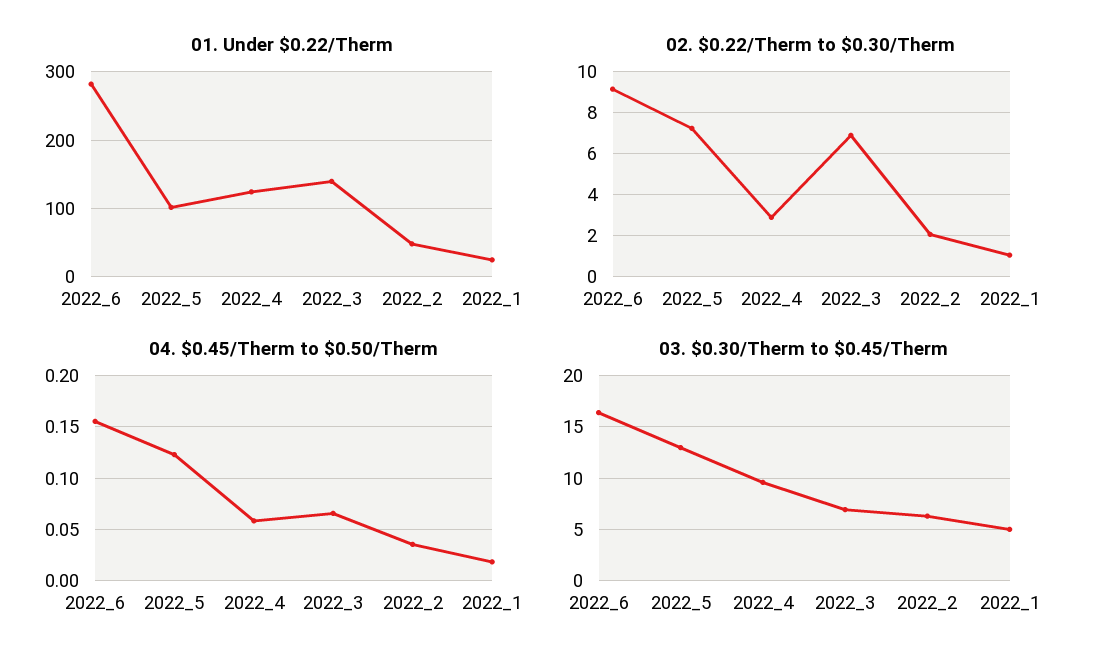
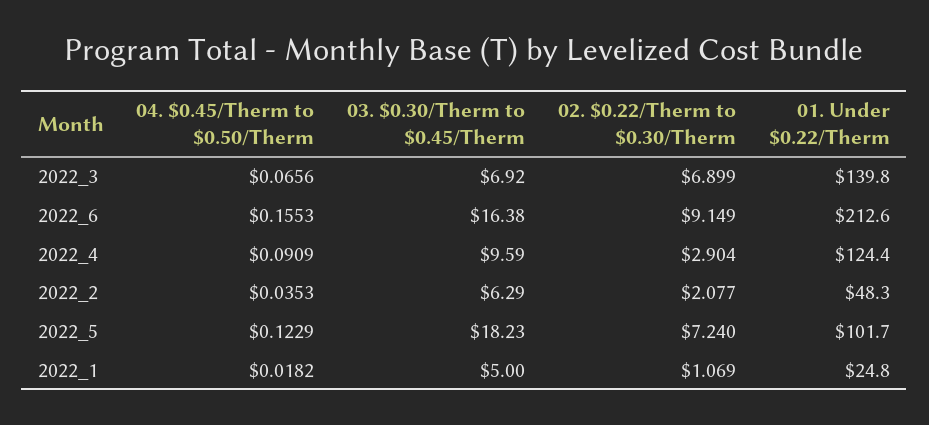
  {
    "01. Under $0.22/Therm": {
-     "2022_6": 280,
+     "2022_6": 212.6,
      "2022_5": 101.7,
      "2022_4": 124.4,
      "2022_3": 139.8,
      "2022_2": 48.3,
      "2022_1": 24.8
    },
    "02. $0.22/Therm to $0.30/Therm": {
      "2022_6": 9.149,
      "2022_5": 7.24,
      "2022_4": 2.904,
      "2022_3": 6.899,
      "2022_2": 2.077,
      "2022_1": 1.069
    },
    "04. $0.45/Therm to $0.50/Therm": {
      "2022_6": 0.1553,
      "2022_5": 0.1229,
-     "2022_4": 0.06,
+     "2022_4": 0.0909,
      "2022_3": 0.0656,
      "2022_2": 0.0353,
      "2022_1": 0.0182
    },
    "03. $0.30/Therm to $0.45/Therm": {
      "2022_6": 16.38,
-     "2022_5": 13,
+     "2022_5": 18.23,
      "2022_4": 9.59,
      "2022_3": 6.92,
      "2022_2": 6.29,
      "2022_1": 5
    }
  }

